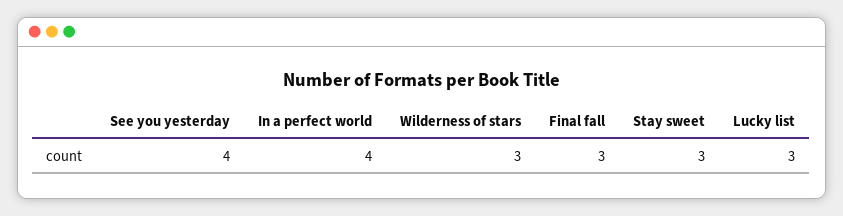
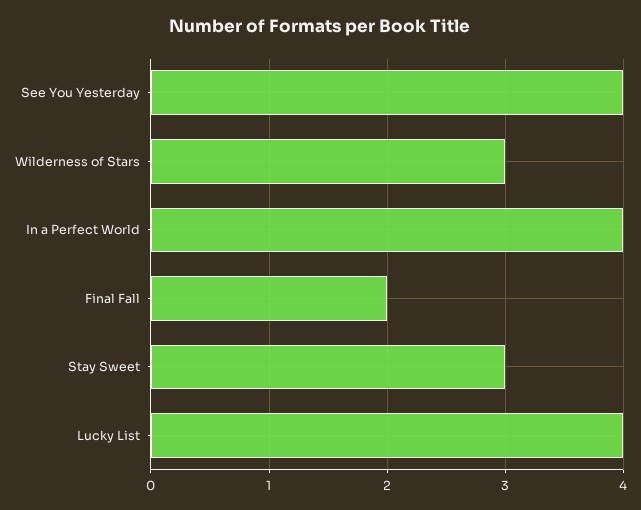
  {
    "See you yesterday": 4,
    "In a perfect world": 4,
    "Wilderness of stars": 3,
-   "Final fall": 3,
+   "Final fall": 2,
    "Stay sweet": 3,
-   "Lucky list": 3
+   "Lucky list": 4
  }

